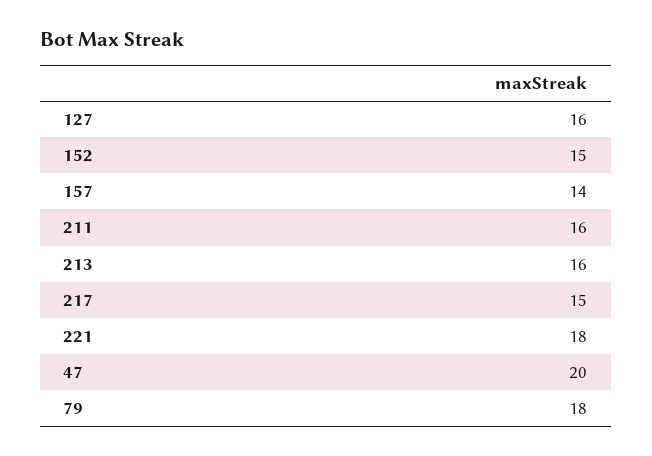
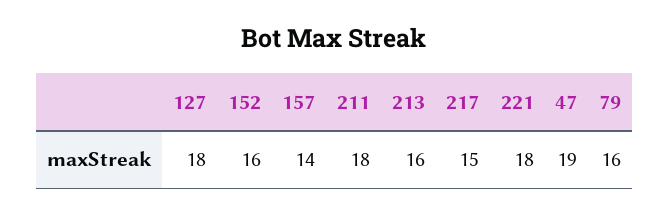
  {
-   "127": 16,
+   "127": 18,
-   "152": 15,
+   "152": 16,
    "157": 14,
-   "211": 16,
+   "211": 18,
    "213": 16,
    "217": 15,
    "221": 18,
-   "47": 20,
+   "47": 19,
-   "79": 18
+   "79": 16
  }

